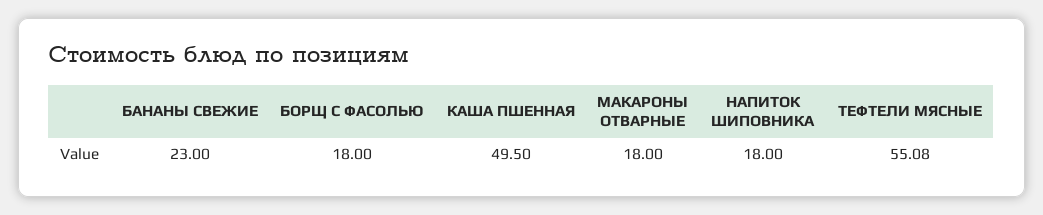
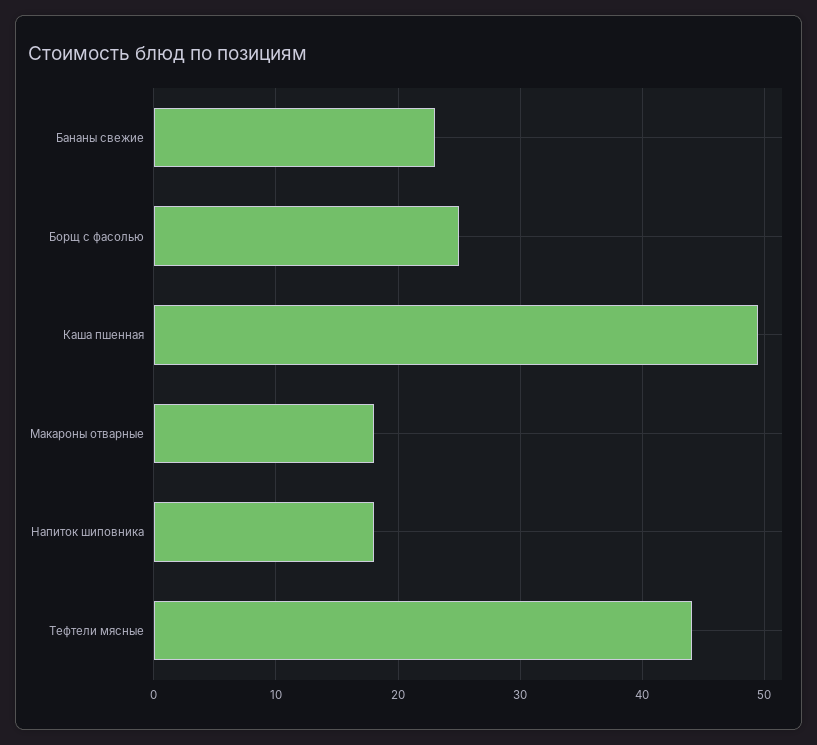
  {
    "БАНАНЫ СВЕЖИЕ": 23,
-   "БОРЩ С ФАСОЛЬЮ": 18,
+   "БОРЩ С ФАСОЛЬЮ": 25,
    "КАША ПШЕННАЯ": 49.5,
    "МАКАРОНЫ ОТВАРНЫЕ": 18,
    "НАПИТОК ШИПОВНИКА": 18,
-   "ТЕФТЕЛИ МЯСНЫЕ": 55.08
+   "ТЕФТЕЛИ МЯСНЫЕ": 44
  }

